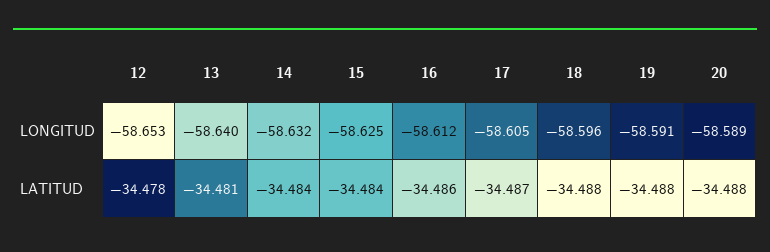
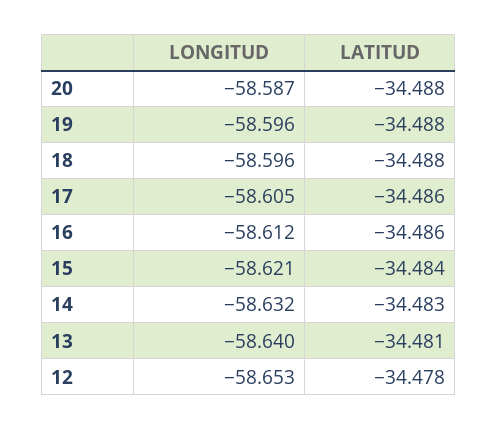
  {
    "12": {
      "LONGITUD": -58.653,
      "LATITUD": -34.478
    },
    "13": {
      "LONGITUD": -58.64,
      "LATITUD": -34.481
    },
    "14": {
      "LONGITUD": -58.632,
-     "LATITUD": -34.484
+     "LATITUD": -34.483
    },
    "15": {
-     "LONGITUD": -58.625,
+     "LONGITUD": -58.621,
      "LATITUD": -34.484
    },
    "16": {
      "LONGITUD": -58.612,
      "LATITUD": -34.486
    },
    "17": {
      "LONGITUD": -58.605,
-     "LATITUD": -34.487
+     "LATITUD": -34.486
    },
    "18": {
      "LONGITUD": -58.596,
      "LATITUD": -34.488
    },
    "19": {
-     "LONGITUD": -58.591,
+     "LONGITUD": -58.596,
      "LATITUD": -34.488
    },
    "20": {
-     "LONGITUD": -58.589,
+     "LONGITUD": -58.587,
      "LATITUD": -34.488
    }
  }

